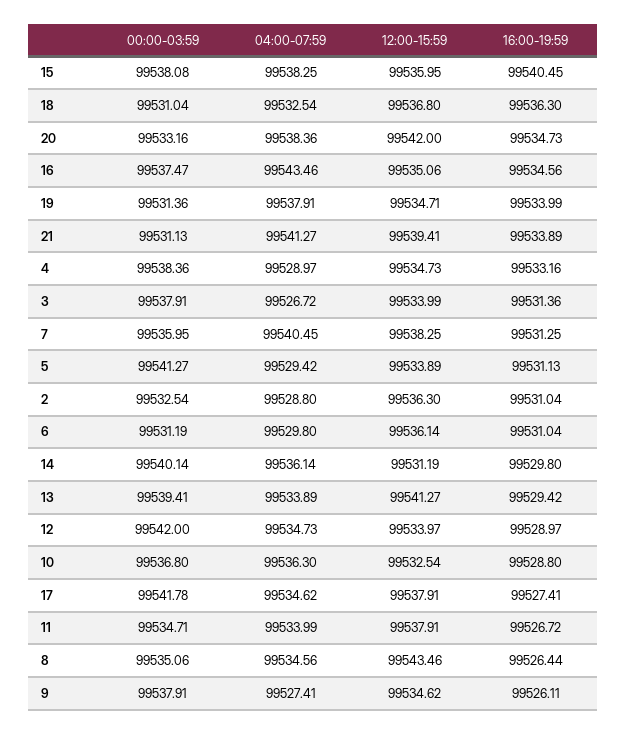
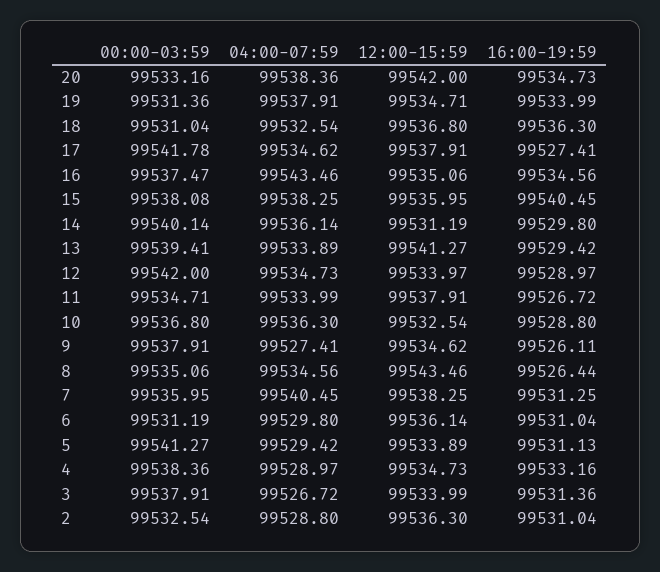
  {
    "00:00-03:59": {
      "15": 99538.08,
      "18": 99531.04,
      "20": 99533.16,
      "16": 99537.47,
      "19": 99531.36,
-     "21": 99531.13,
      "4": 99538.36,
      "3": 99537.91,
      "7": 99535.95,
      "5": 99541.27,
      "2": 99532.54,
      "6": 99531.19,
      "14": 99540.14,
      "13": 99539.41,
      "12": 99542,
      "10": 99536.8,
      "17": 99541.78,
      "11": 99534.71,
      "8": 99535.06,
      "9": 99537.91
    },
    "04:00-07:59": {
      "15": 99538.25,
      "18": 99532.54,
      "20": 99538.36,
      "16": 99543.46,
      "19": 99537.91,
-     "21": 99541.27,
      "4": 99528.97,
      "3": 99526.72,
      "7": 99540.45,
      "5": 99529.42,
      "2": 99528.8,
      "6": 99529.8,
      "14": 99536.14,
      "13": 99533.89,
      "12": 99534.73,
      "10": 99536.3,
      "17": 99534.62,
      "11": 99533.99,
      "8": 99534.56,
      "9": 99527.41
    },
    "12:00-15:59": {
      "15": 99535.95,
      "18": 99536.8,
      "20": 99542,
      "16": 99535.06,
      "19": 99534.71,
-     "21": 99539.41,
      "4": 99534.73,
      "3": 99533.99,
      "7": 99538.25,
      "5": 99533.89,
      "2": 99536.3,
      "6": 99536.14,
      "14": 99531.19,
      "13": 99541.27,
      "12": 99533.97,
      "10": 99532.54,
      "17": 99537.91,
      "11": 99537.91,
      "8": 99543.46,
      "9": 99534.62
    },
    "16:00-19:59": {
      "15": 99540.45,
      "18": 99536.3,
      "20": 99534.73,
      "16": 99534.56,
      "19": 99533.99,
-     "21": 99533.89,
      "4": 99533.16,
      "3": 99531.36,
      "7": 99531.25,
      "5": 99531.13,
      "2": 99531.04,
      "6": 99531.04,
      "14": 99529.8,
      "13": 99529.42,
      "12": 99528.97,
      "10": 99528.8,
      "17": 99527.41,
      "11": 99526.72,
      "8": 99526.44,
      "9": 99526.11
    }
  }

